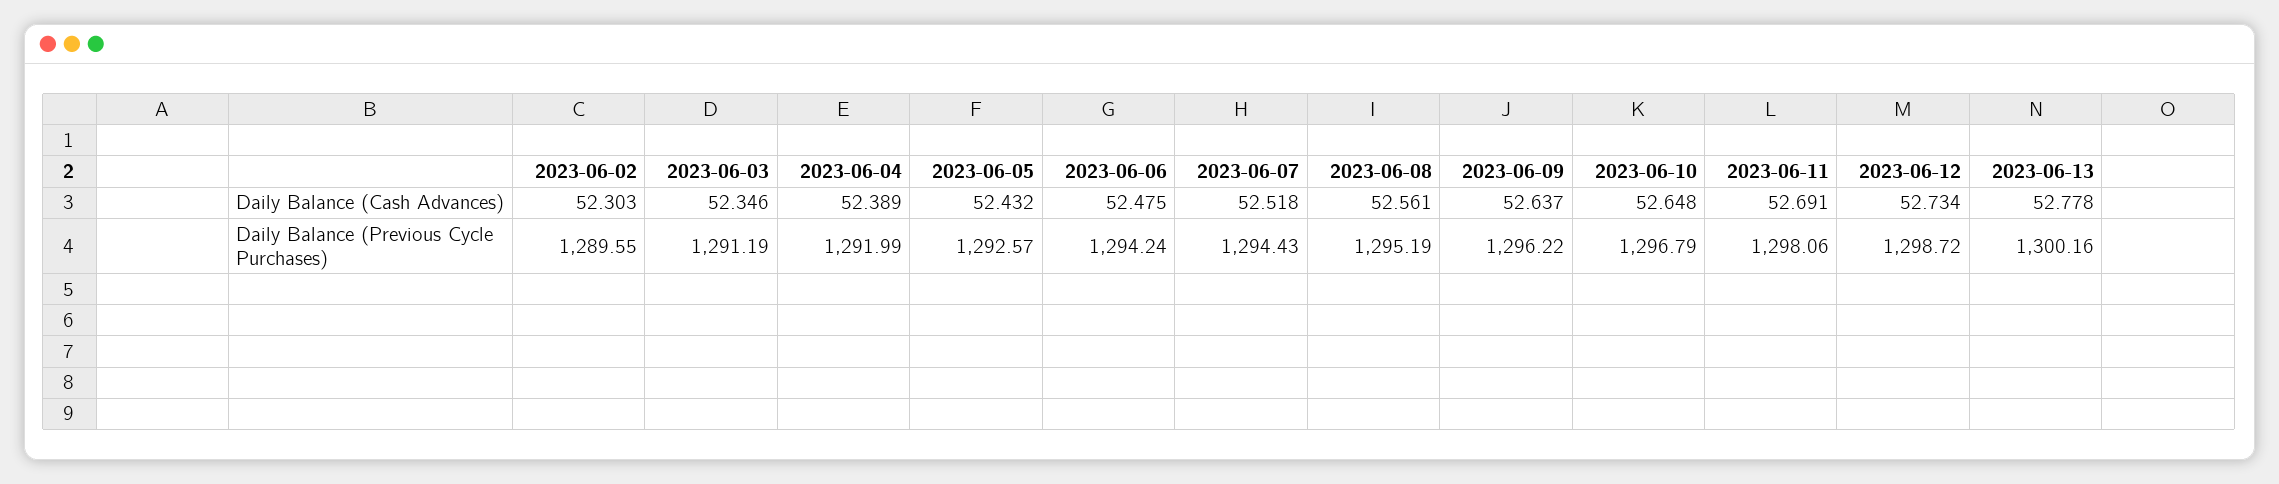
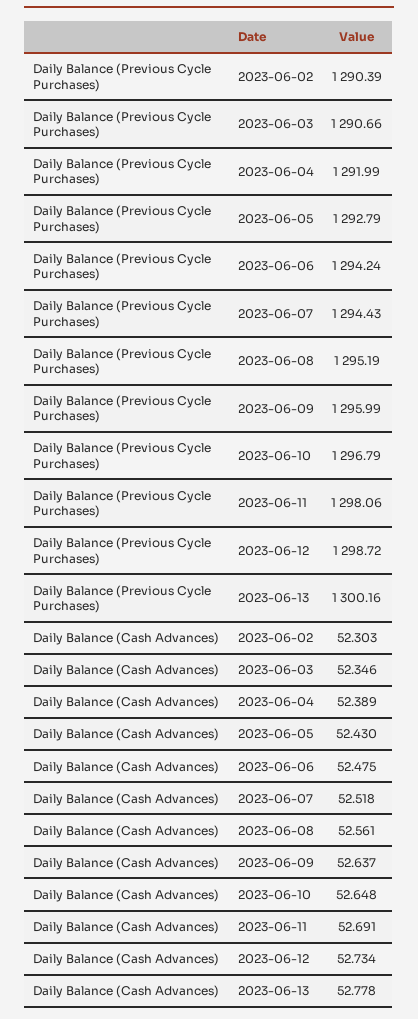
  {
    "2023-06-02": {
      "Daily Balance (Cash Advances)": 52.303,
-     "Daily Balance (Previous Cycle Purchases)": 1289.55
+     "Daily Balance (Previous Cycle Purchases)": 1290.39
    },
    "2023-06-03": {
      "Daily Balance (Cash Advances)": 52.346,
-     "Daily Balance (Previous Cycle Purchases)": 1291.19
+     "Daily Balance (Previous Cycle Purchases)": 1290.66
    },
    "2023-06-04": {
      "Daily Balance (Cash Advances)": 52.389,
      "Daily Balance (Previous Cycle Purchases)": 1291.99
    },
    "2023-06-05": {
-     "Daily Balance (Cash Advances)": 52.432,
+     "Daily Balance (Cash Advances)": 52.43,
-     "Daily Balance (Previous Cycle Purchases)": 1292.57
+     "Daily Balance (Previous Cycle Purchases)": 1292.79
    },
    "2023-06-06": {
      "Daily Balance (Cash Advances)": 52.475,
      "Daily Balance (Previous Cycle Purchases)": 1294.24
    },
    "2023-06-07": {
      "Daily Balance (Cash Advances)": 52.518,
      "Daily Balance (Previous Cycle Purchases)": 1294.43
    },
    "2023-06-08": {
      "Daily Balance (Cash Advances)": 52.561,
      "Daily Balance (Previous Cycle Purchases)": 1295.19
    },
    "2023-06-09": {
      "Daily Balance (Cash Advances)": 52.637,
-     "Daily Balance (Previous Cycle Purchases)": 1296.22
+     "Daily Balance (Previous Cycle Purchases)": 1295.99
    },
    "2023-06-10": {
      "Daily Balance (Cash Advances)": 52.648,
      "Daily Balance (Previous Cycle Purchases)": 1296.79
    },
    "2023-06-11": {
      "Daily Balance (Cash Advances)": 52.691,
      "Daily Balance (Previous Cycle Purchases)": 1298.06
    },
    "2023-06-12": {
      "Daily Balance (Cash Advances)": 52.734,
      "Daily Balance (Previous Cycle Purchases)": 1298.72
    },
    "2023-06-13": {
      "Daily Balance (Cash Advances)": 52.778,
      "Daily Balance (Previous Cycle Purchases)": 1300.16
    }
  }

